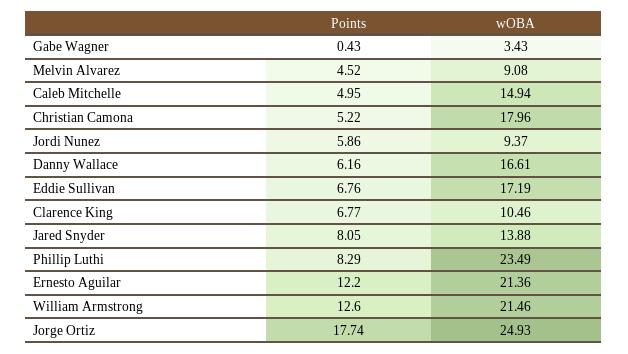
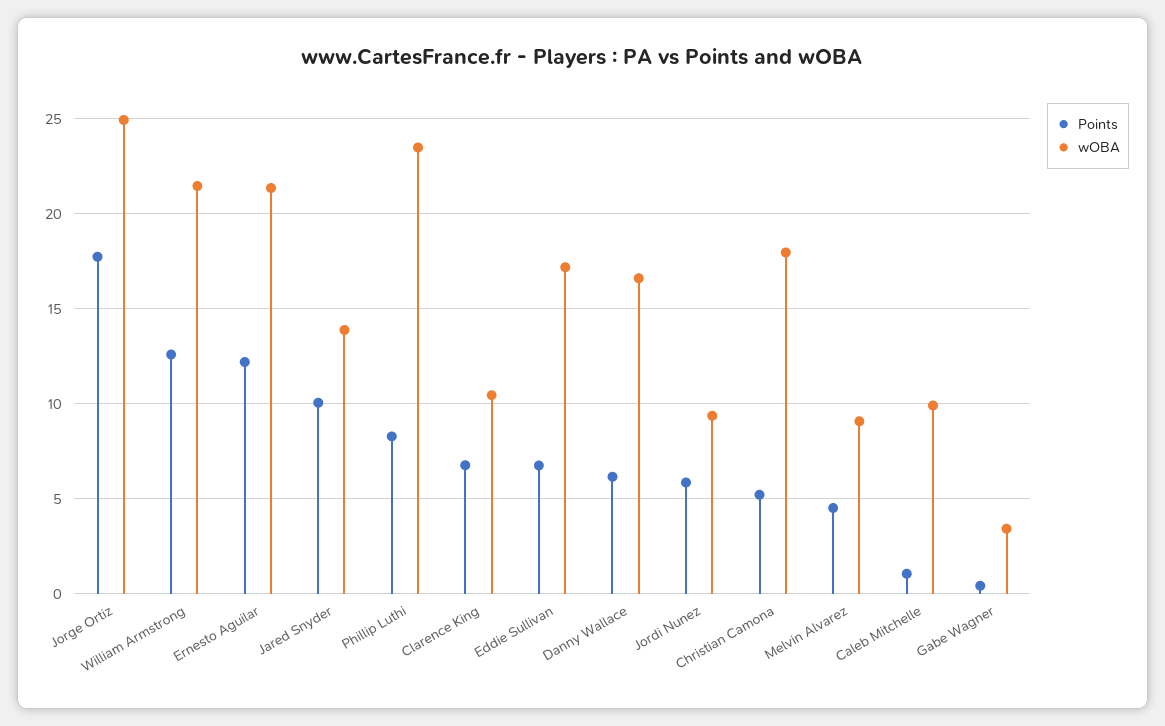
  {
    "Points": {
      "Gabe Wagner": 0.43,
      "Melvin Alvarez": 4.52,
-     "Caleb Mitchelle": 4.95,
+     "Caleb Mitchelle": 1,
      "Christian Camona": 5.22,
      "Jordi Nunez": 5.86,
      "Danny Wallace": 6.16,
      "Eddie Sullivan": 6.76,
      "Clarence King": 6.77,
-     "Jared Snyder": 8.05,
+     "Jared Snyder": 10,
      "Phillip Luthi": 8.29,
      "Ernesto Aguilar": 12.2,
      "William Armstrong": 12.6,
      "Jorge Ortiz": 17.74
    },
    "wOBA": {
      "Gabe Wagner": 3.43,
      "Melvin Alvarez": 9.08,
-     "Caleb Mitchelle": 14.94,
+     "Caleb Mitchelle": 10,
      "Christian Camona": 17.96,
      "Jordi Nunez": 9.37,
      "Danny Wallace": 16.61,
      "Eddie Sullivan": 17.19,
      "Clarence King": 10.46,
      "Jared Snyder": 13.88,
      "Phillip Luthi": 23.49,
      "Ernesto Aguilar": 21.36,
      "William Armstrong": 21.46,
      "Jorge Ortiz": 24.93
    }
  }

